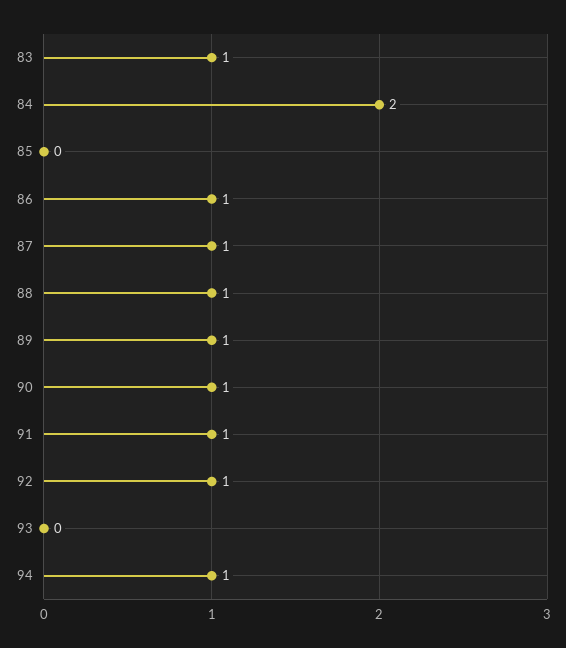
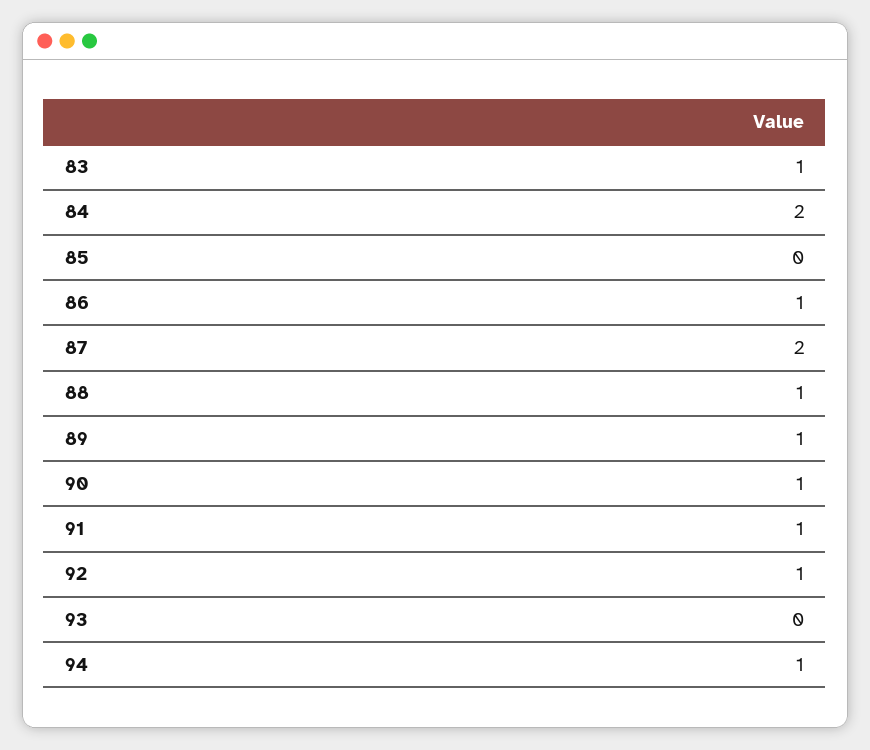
  {
    "83": 1,
    "84": 2,
    "85": 0,
    "86": 1,
-   "87": 1,
+   "87": 2,
    "88": 1,
    "89": 1,
    "90": 1,
    "91": 1,
    "92": 1,
    "93": 0,
    "94": 1
  }

